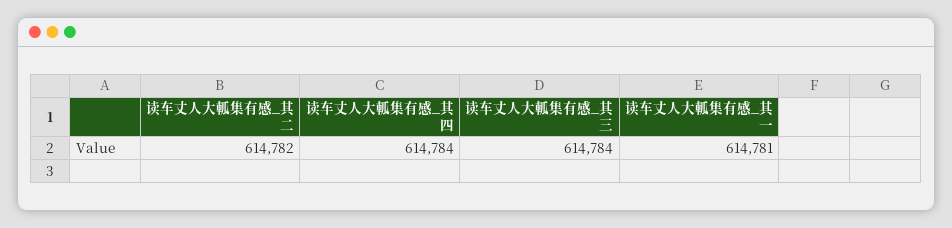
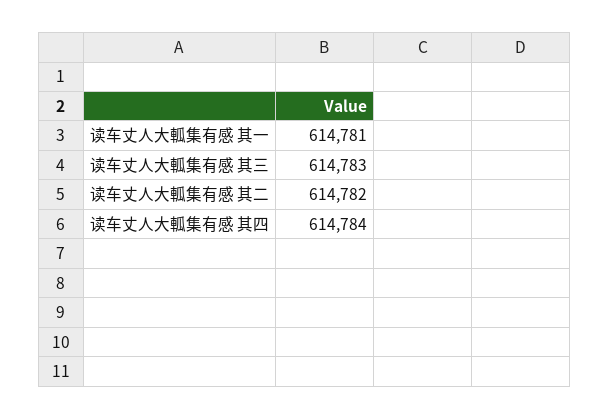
  {
    "读车丈人大軱集有感_其二": 614782,
    "读车丈人大軱集有感_其四": 614784,
-   "读车丈人大軱集有感_其三": 614784,
+   "读车丈人大軱集有感_其三": 614783,
    "读车丈人大軱集有感_其一": 614781
  }

